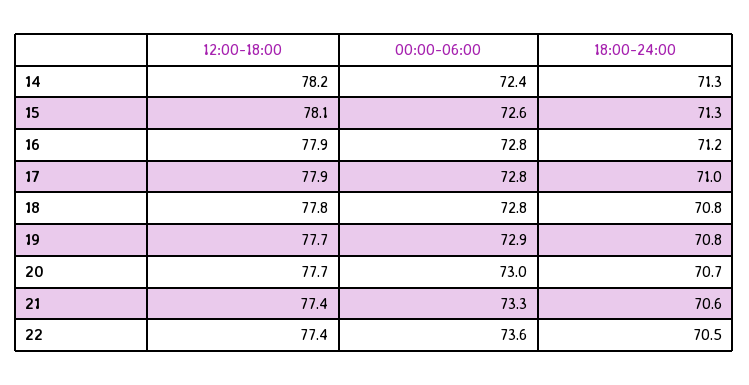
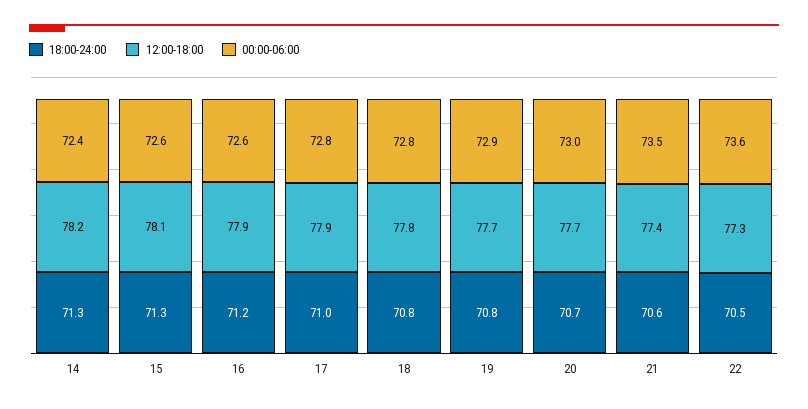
  {
    "12:00-18:00": {
      "14": 78.2,
      "15": 78.1,
      "16": 77.9,
      "17": 77.9,
      "18": 77.8,
      "19": 77.7,
      "20": 77.7,
      "21": 77.4,
-     "22": 77.4
+     "22": 77.3
    },
    "00:00-06:00": {
      "14": 72.4,
      "15": 72.6,
-     "16": 72.8,
+     "16": 72.6,
      "17": 72.8,
      "18": 72.8,
      "19": 72.9,
      "20": 73,
-     "21": 73.3,
+     "21": 73.5,
      "22": 73.6
    },
    "18:00-24:00": {
      "14": 71.3,
      "15": 71.3,
      "16": 71.2,
      "17": 71,
      "18": 70.8,
      "19": 70.8,
      "20": 70.7,
      "21": 70.6,
      "22": 70.5
    }
  }

